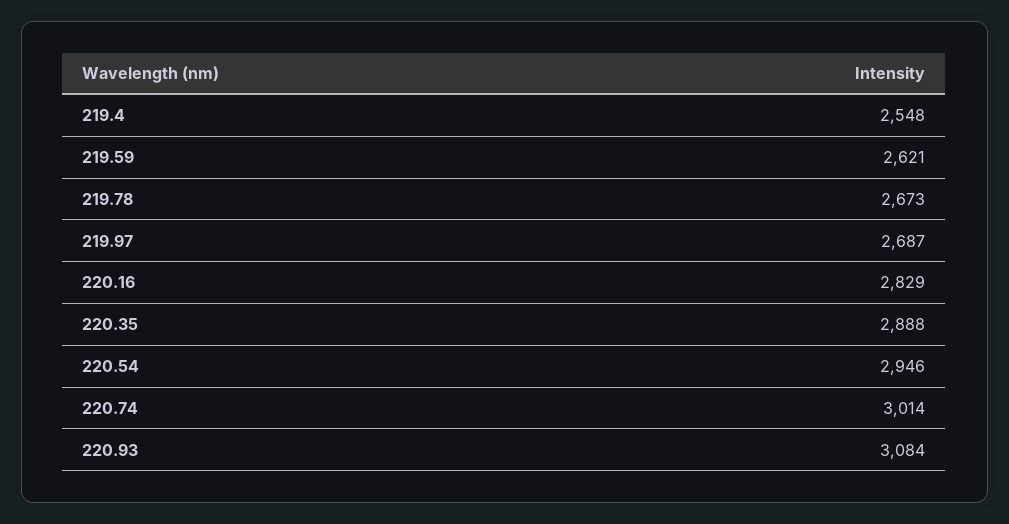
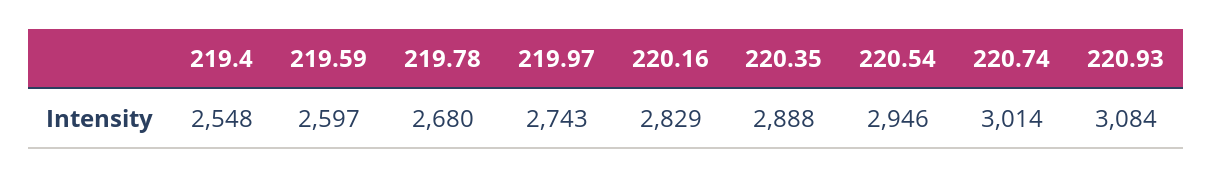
  {
    "219.4": 2548,
-   "219.59": 2621,
+   "219.59": 2597,
-   "219.78": 2673,
+   "219.78": 2680,
-   "219.97": 2687,
+   "219.97": 2743,
    "220.16": 2829,
    "220.35": 2888,
    "220.54": 2946,
    "220.74": 3014,
    "220.93": 3084
  }

